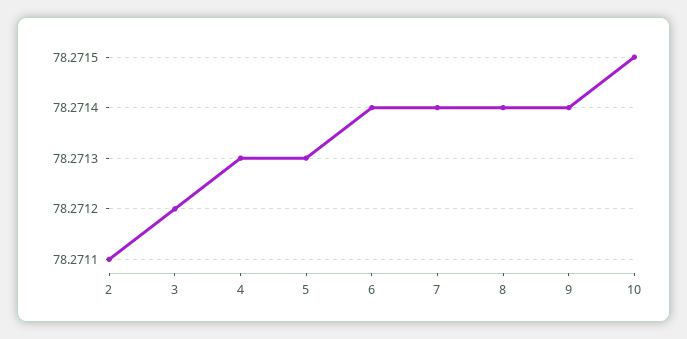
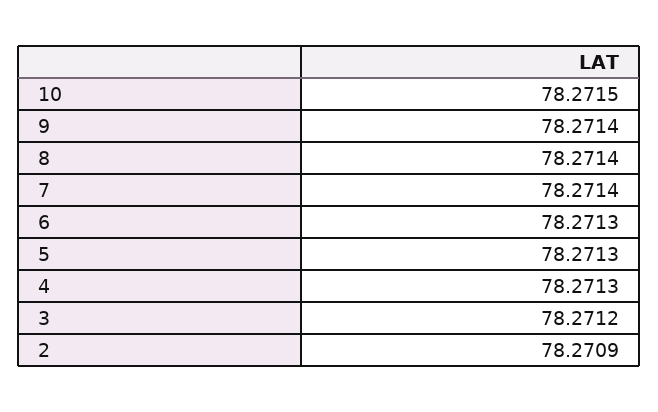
  {
-   "2": 78.2711,
+   "2": 78.2709,
    "3": 78.2712,
    "4": 78.2713,
    "5": 78.2713,
-   "6": 78.2714,
+   "6": 78.2713,
    "7": 78.2714,
    "8": 78.2714,
    "9": 78.2714,
    "10": 78.2715
  }

